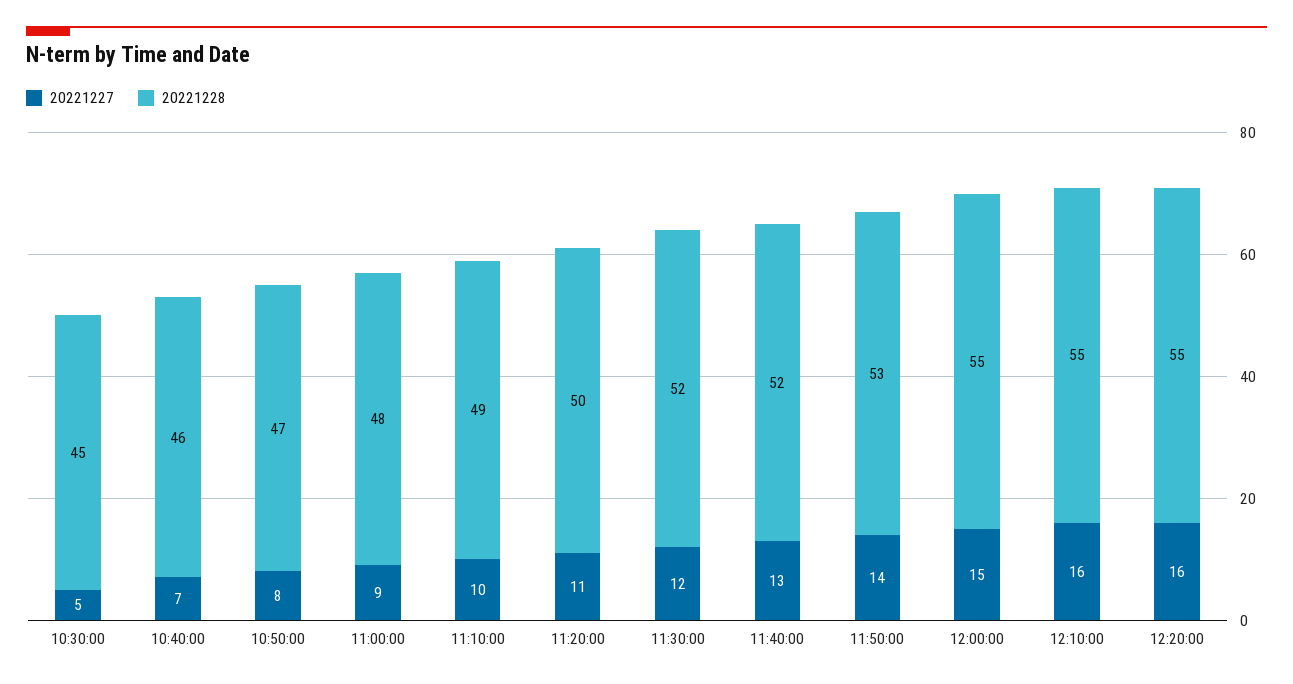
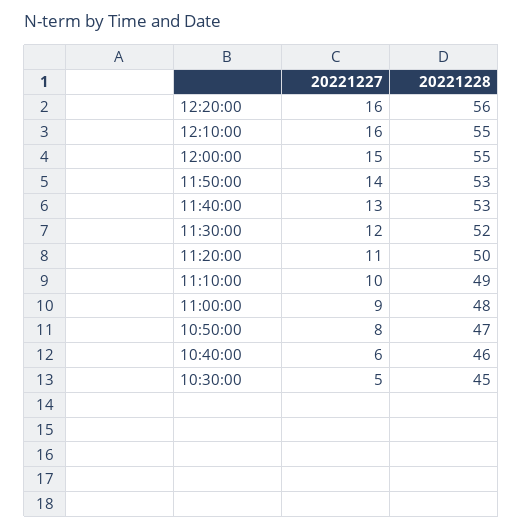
  {
    "20221227": {
      "10:30:00": 5,
-     "10:40:00": 7,
+     "10:40:00": 6,
      "10:50:00": 8,
      "11:00:00": 9,
      "11:10:00": 10,
      "11:20:00": 11,
      "11:30:00": 12,
      "11:40:00": 13,
      "11:50:00": 14,
      "12:00:00": 15,
      "12:10:00": 16,
      "12:20:00": 16
    },
    "20221228": {
      "10:30:00": 45,
      "10:40:00": 46,
      "10:50:00": 47,
      "11:00:00": 48,
      "11:10:00": 49,
      "11:20:00": 50,
      "11:30:00": 52,
-     "11:40:00": 52,
+     "11:40:00": 53,
      "11:50:00": 53,
      "12:00:00": 55,
      "12:10:00": 55,
-     "12:20:00": 55
+     "12:20:00": 56
    }
  }

